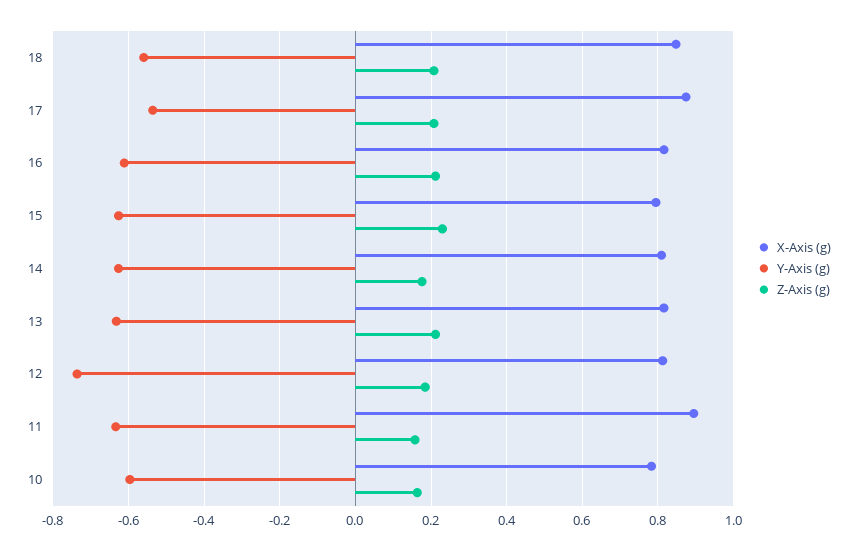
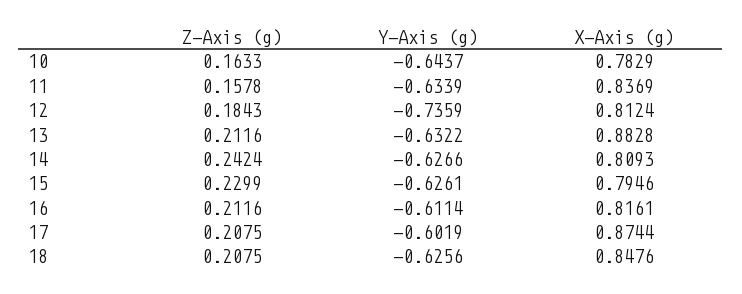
  {
    "X-Axis (g)": {
      "18": 0.8476,
      "17": 0.8744,
      "16": 0.8161,
      "15": 0.7946,
      "14": 0.8093,
-     "13": 0.82,
+     "13": 0.8828,
      "12": 0.8124,
-     "11": 0.9,
+     "11": 0.8369,
      "10": 0.7829
    },
    "Y-Axis (g)": {
-     "18": -0.56,
+     "18": -0.6256,
-     "17": -0.54,
+     "17": -0.6019,
      "16": -0.6114,
      "15": -0.6261,
      "14": -0.6266,
      "13": -0.6322,
      "12": -0.7359,
      "11": -0.6339,
-     "10": -0.6
+     "10": -0.6437
    },
    "Z-Axis (g)": {
      "18": 0.2075,
      "17": 0.2075,
      "16": 0.2116,
      "15": 0.2299,
-     "14": 0.18,
+     "14": 0.2424,
      "13": 0.2116,
      "12": 0.1843,
      "11": 0.1578,
      "10": 0.1633
    }
  }

